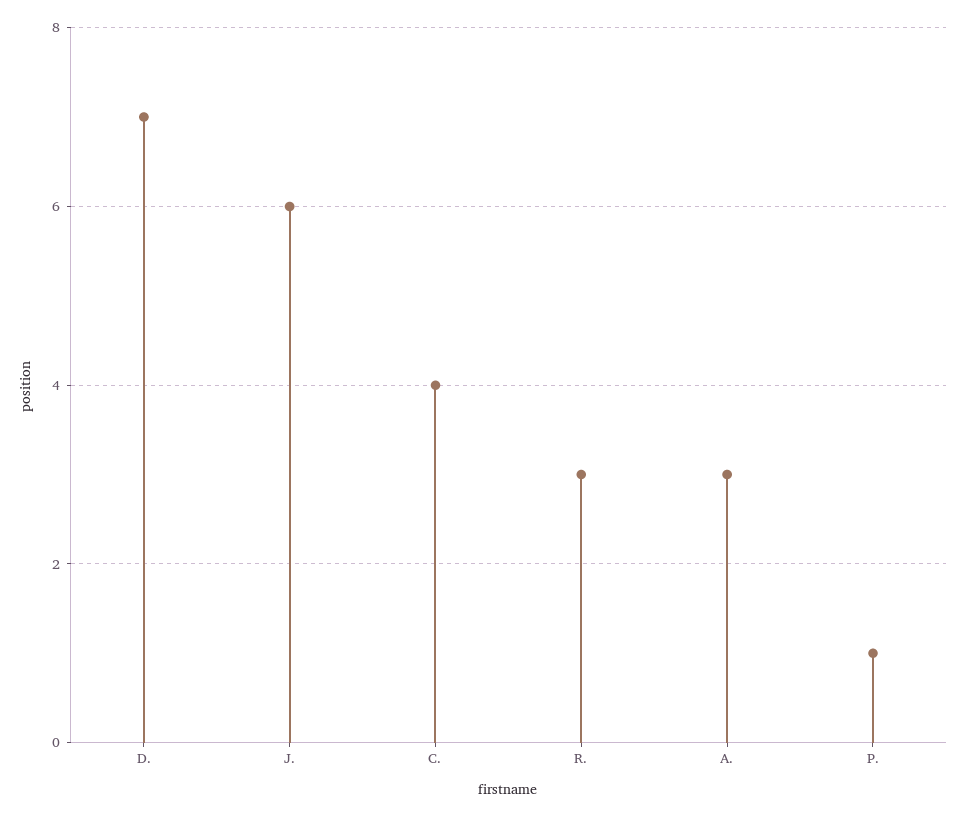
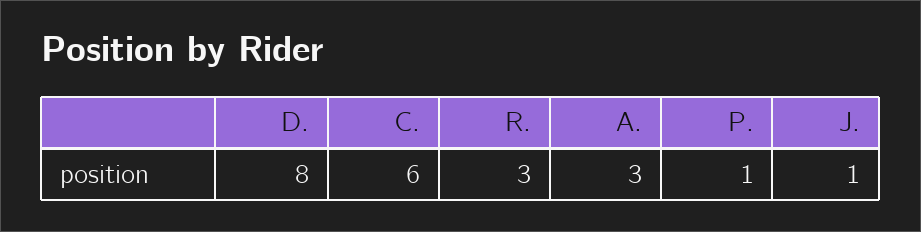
  {
-   "D.": 7,
+   "D.": 8,
-   "J.": 6,
+   "J.": 1,
-   "C.": 4,
+   "C.": 6,
    "R.": 3,
    "A.": 3,
    "P.": 1
  }

